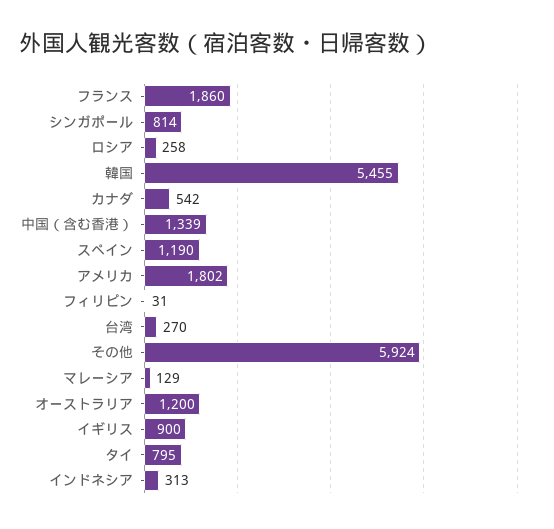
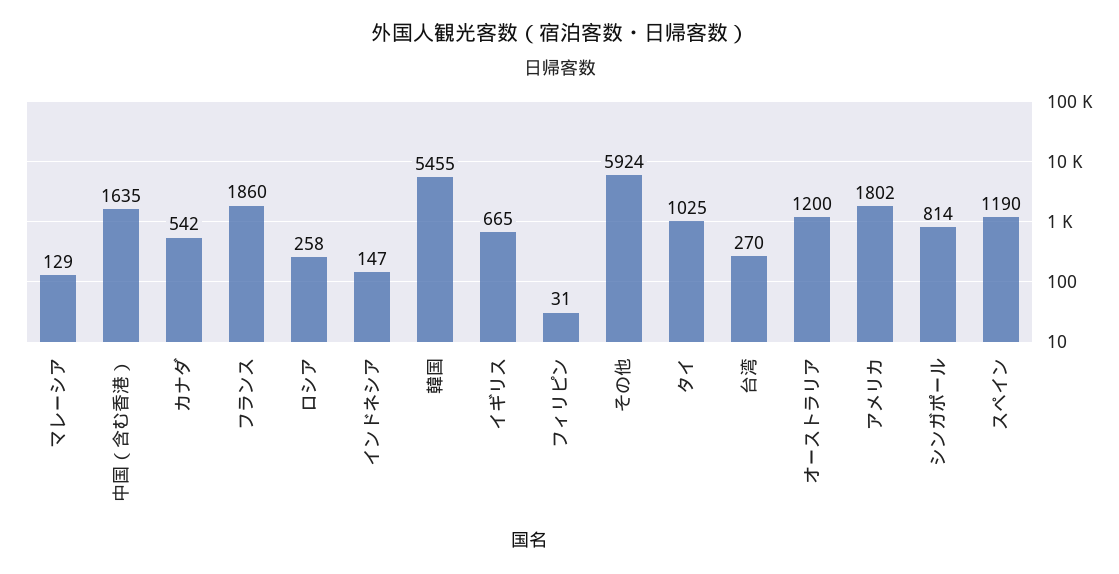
  {
    "フランス": 1860,
    "シンガポール": 814,
    "ロシア": 258,
    "韓国": 5455,
    "カナダ": 542,
-   "中国（含む香港）": 1339,
+   "中国（含む香港）": 1635,
    "スペイン": 1190,
    "アメリカ": 1802,
    "フィリピン": 31,
    "台湾": 270,
    "その他": 5924,
    "マレーシア": 129,
    "オーストラリア": 1200,
-   "イギリス": 900,
+   "イギリス": 665,
-   "タイ": 795,
+   "タイ": 1025,
-   "インドネシア": 313
+   "インドネシア": 147
  }

